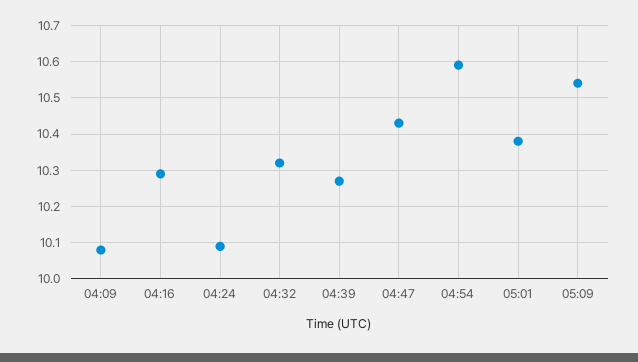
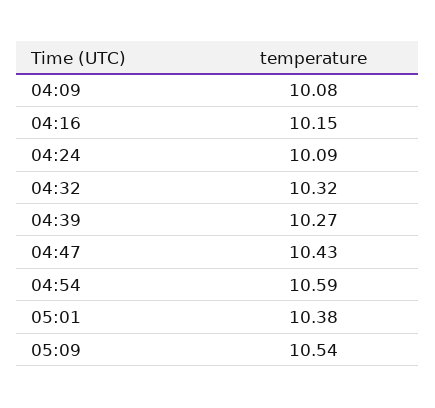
  {
    "04:09": 10.08,
-   "04:16": 10.3,
+   "04:16": 10.15,
    "04:24": 10.09,
    "04:32": 10.32,
    "04:39": 10.27,
    "04:47": 10.43,
    "04:54": 10.59,
    "05:01": 10.38,
    "05:09": 10.54
  }

